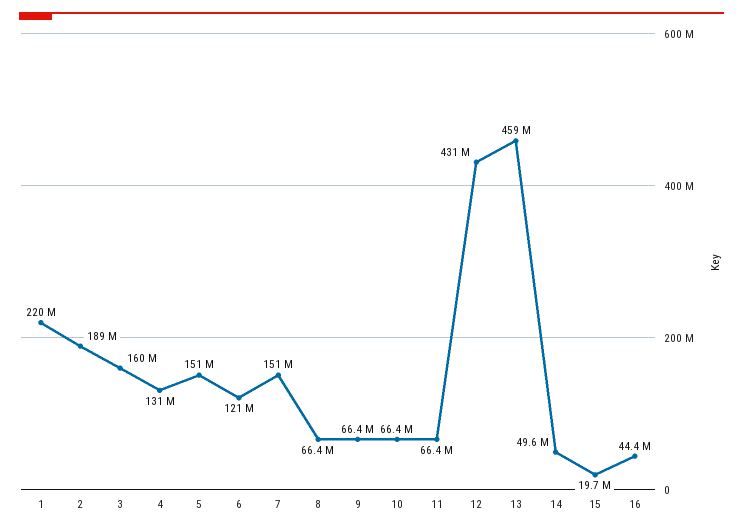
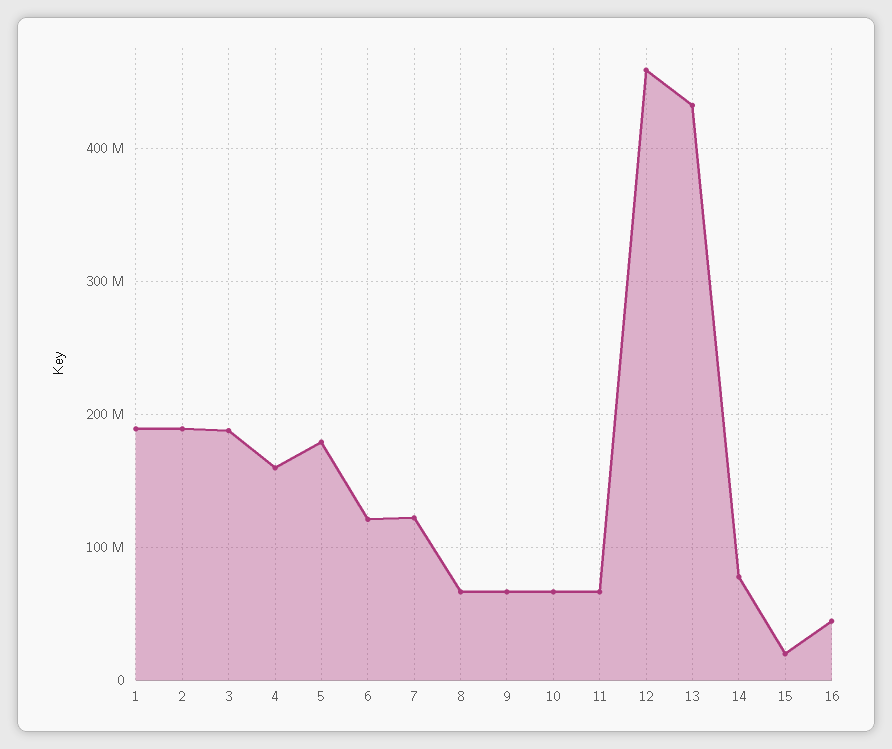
  {
-   "1": 220000000,
+   "1": 190000000,
    "2": 189000000,
-   "3": 160000000,
+   "3": 190000000,
-   "4": 131000000,
+   "4": 160000000,
-   "5": 151000000,
+   "5": 180000000,
    "6": 121000000,
-   "7": 151000000,
+   "7": 120000000,
    "8": 66400000,
    "9": 66400000,
    "10": 66400000,
    "11": 66400000,
-   "12": 431000000,
+   "12": 460000000,
-   "13": 459000000,
+   "13": 430000000,
-   "14": 49600000,
+   "14": 80000000,
    "15": 19700000,
    "16": 44400000
  }

